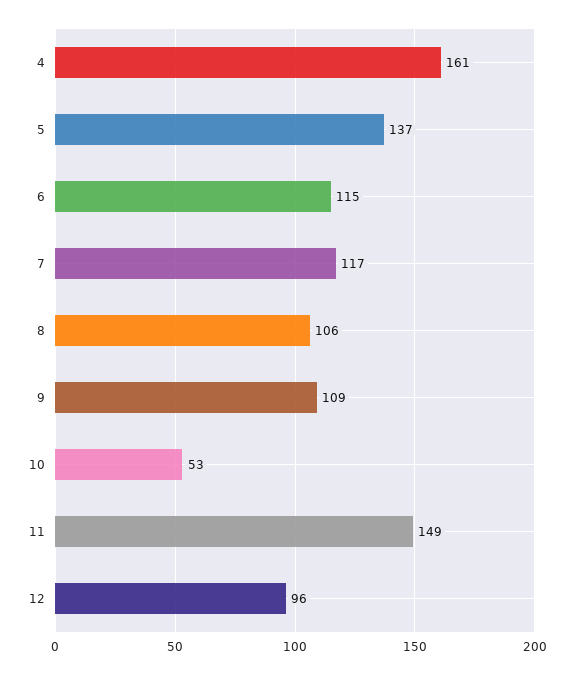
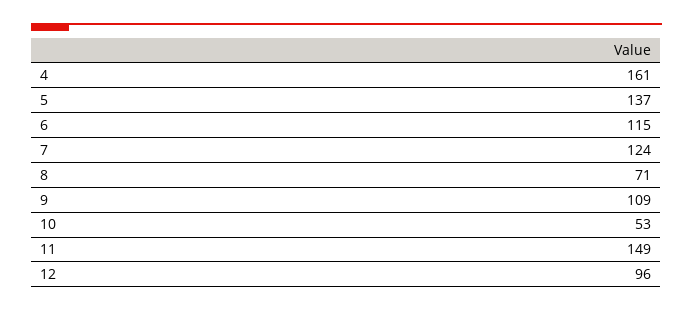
  {
    "4": 161,
    "5": 137,
    "6": 115,
-   "7": 117,
+   "7": 124,
-   "8": 106,
+   "8": 71,
    "9": 109,
    "10": 53,
    "11": 149,
    "12": 96
  }

